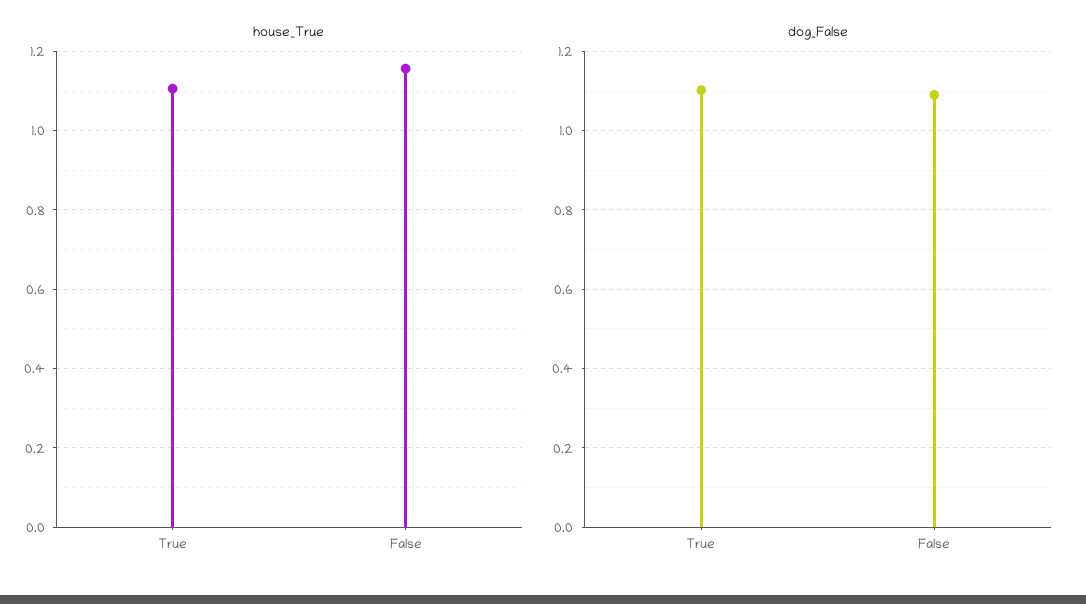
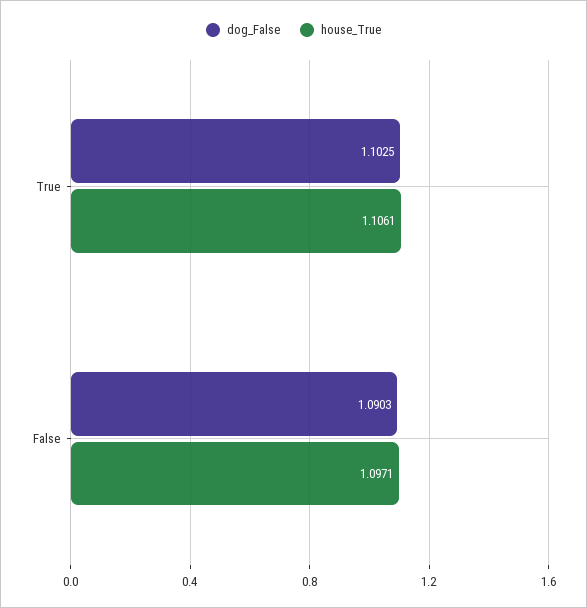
  {
    "house_True": {
      "True": 1.1061,
-     "False": 1.16
+     "False": 1.0971
    },
    "dog_False": {
      "True": 1.1025,
      "False": 1.0903
    }
  }

